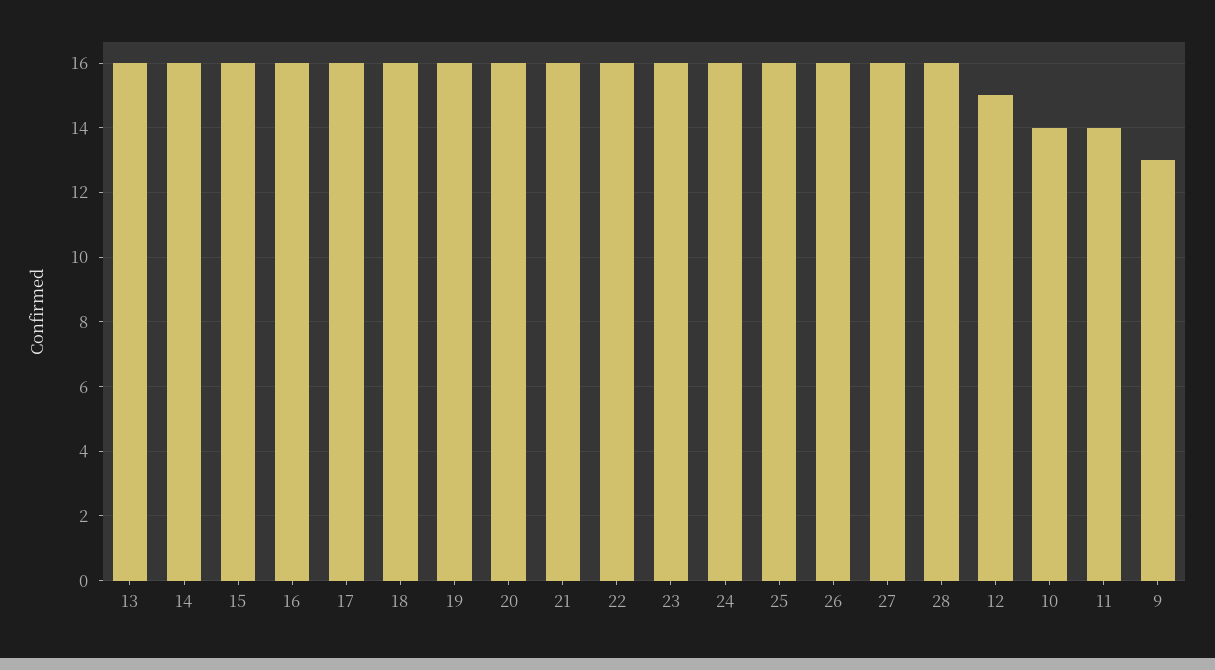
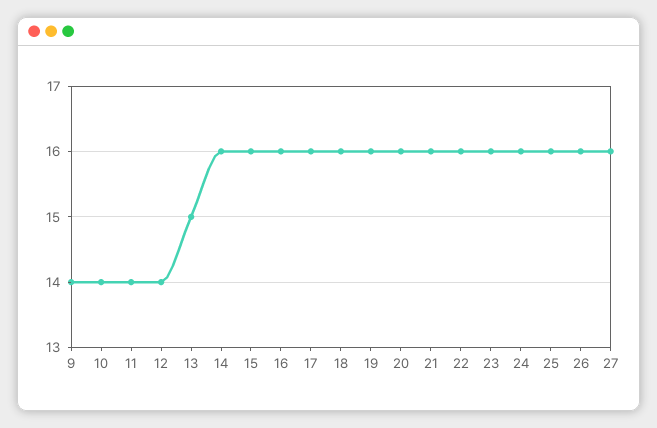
  {
-   "13": 16,
+   "13": 15,
    "14": 16,
    "15": 16,
    "16": 16,
    "17": 16,
    "18": 16,
    "19": 16,
    "20": 16,
    "21": 16,
    "22": 16,
    "23": 16,
    "24": 16,
    "25": 16,
    "26": 16,
    "27": 16,
-   "28": 16,
-   "12": 15,
+   "12": 14,
    "10": 14,
    "11": 14,
-   "9": 13
+   "9": 14
  }

